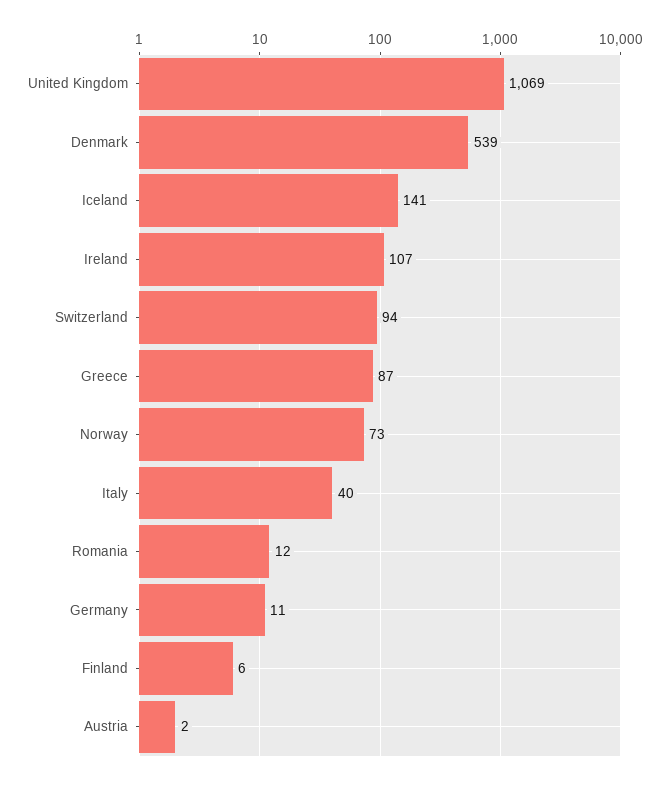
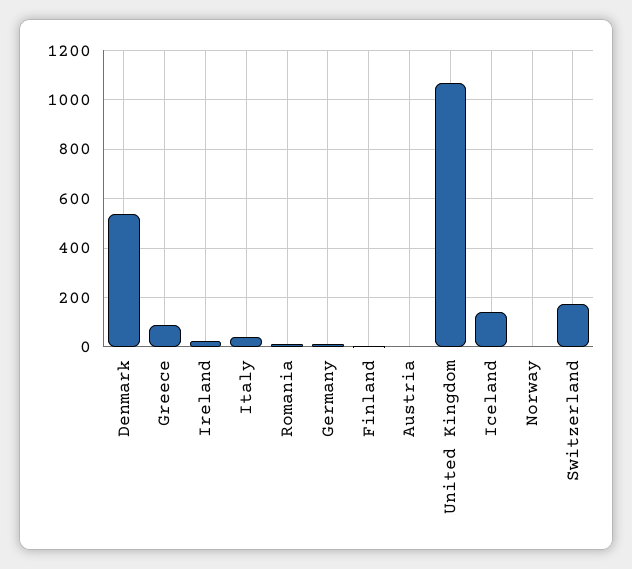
  {
    "United Kingdom": 1069,
    "Denmark": 539,
    "Iceland": 141,
-   "Ireland": 107,
+   "Ireland": 25,
-   "Switzerland": 94,
+   "Switzerland": 175,
    "Greece": 87,
-   "Norway": 73,
+   "Norway": 0,
    "Italy": 40,
    "Romania": 12,
    "Germany": 11,
    "Finland": 6,
    "Austria": 2
  }

